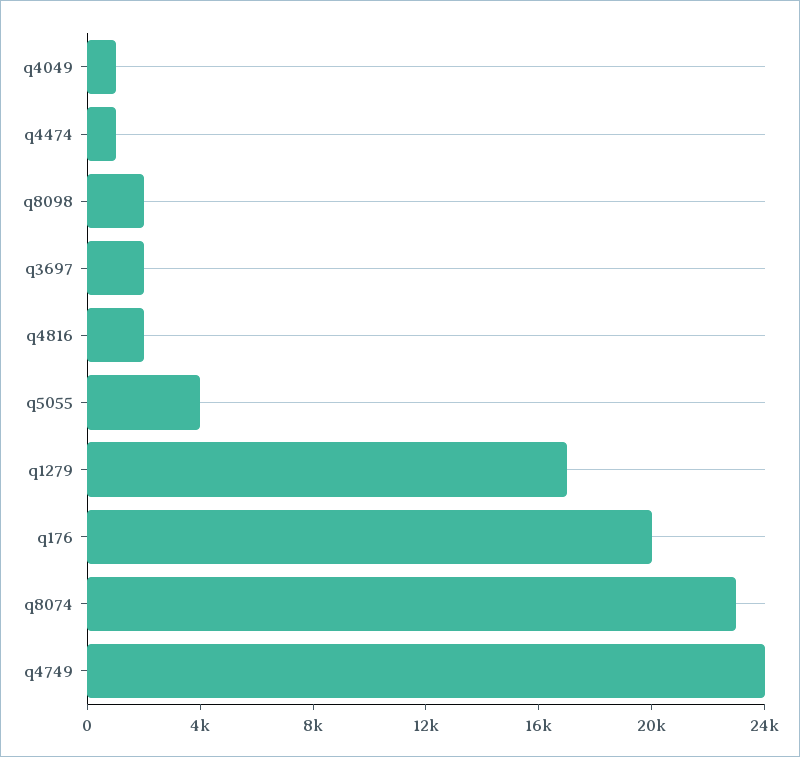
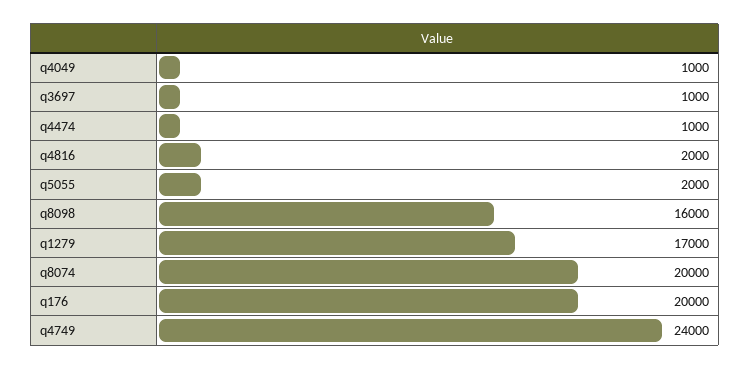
  {
    "q4049": 1000,
    "q4474": 1000,
-   "q8098": 2000,
+   "q8098": 16000,
-   "q3697": 2000,
+   "q3697": 1000,
    "q4816": 2000,
-   "q5055": 4000,
+   "q5055": 2000,
    "q1279": 17000,
    "q176": 20000,
-   "q8074": 23000,
+   "q8074": 20000,
    "q4749": 24000
  }

